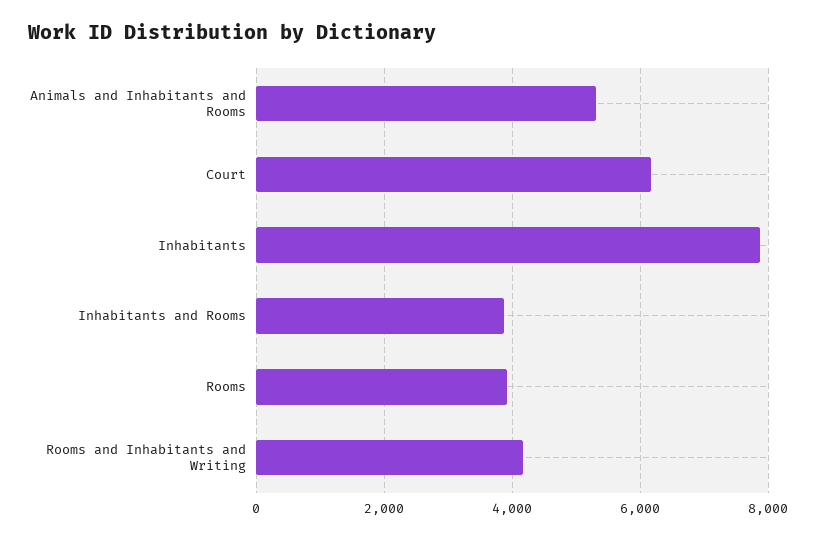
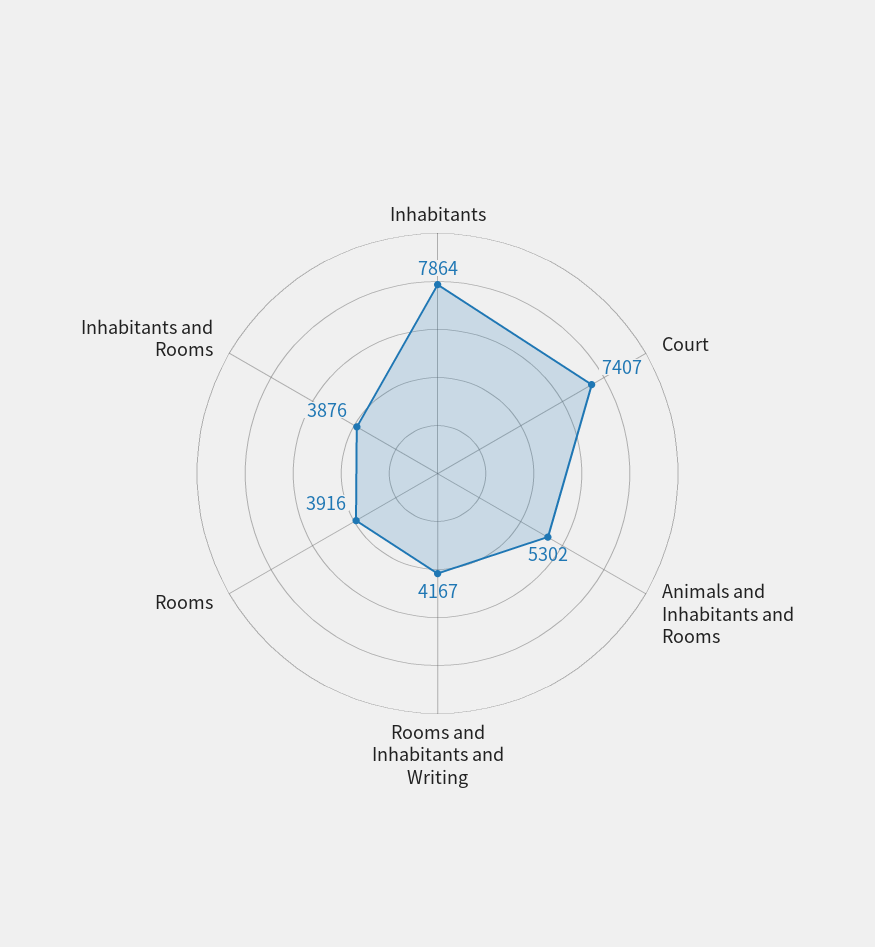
  {
    "Animals and Inhabitants and Rooms": 5302,
-   "Court": 6200,
+   "Court": 7407,
    "Inhabitants": 7864,
    "Inhabitants and Rooms": 3876,
    "Rooms": 3916,
    "Rooms and Inhabitants and Writing": 4167
  }

